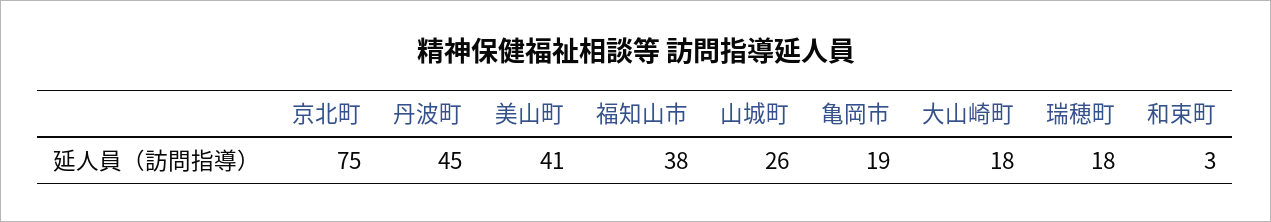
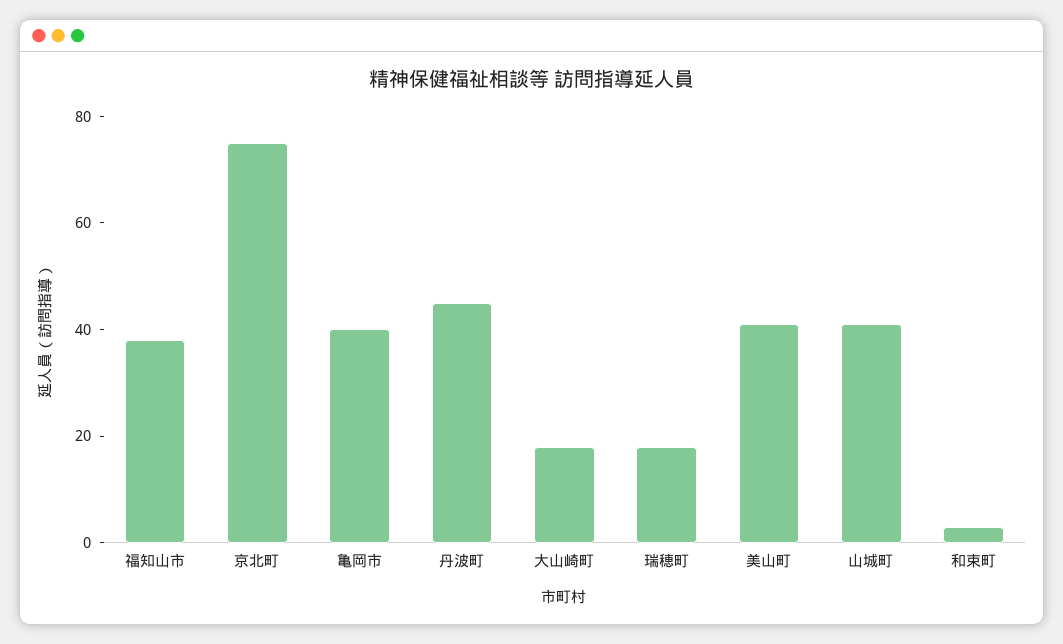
  {
    "京北町": 75,
    "丹波町": 45,
    "美山町": 41,
    "福知山市": 38,
-   "山城町": 26,
+   "山城町": 40,
-   "亀岡市": 19,
+   "亀岡市": 40,
    "大山崎町": 18,
    "瑞穂町": 18,
    "和束町": 3
  }

